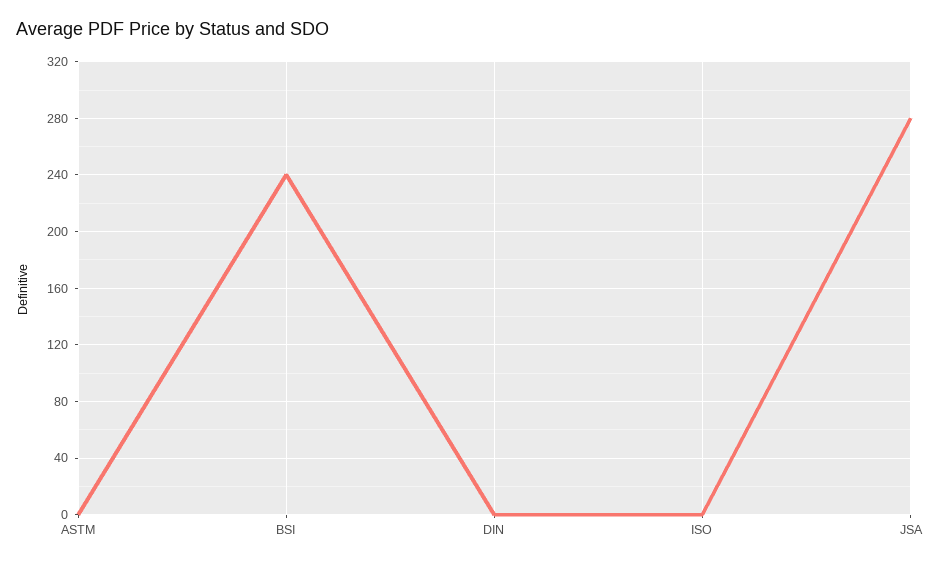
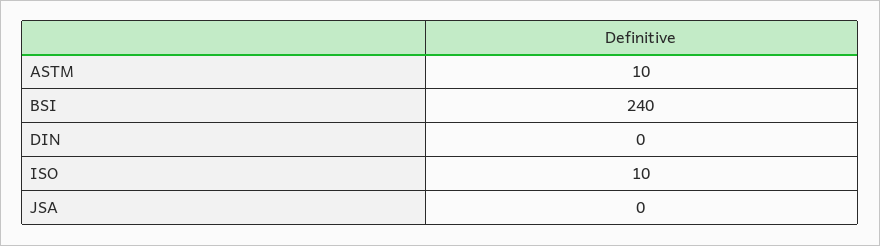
  {
-   "ASTM": 0,
+   "ASTM": 10,
    "BSI": 240,
    "DIN": 0,
-   "ISO": 0,
+   "ISO": 10,
-   "JSA": 280
+   "JSA": 0
  }

